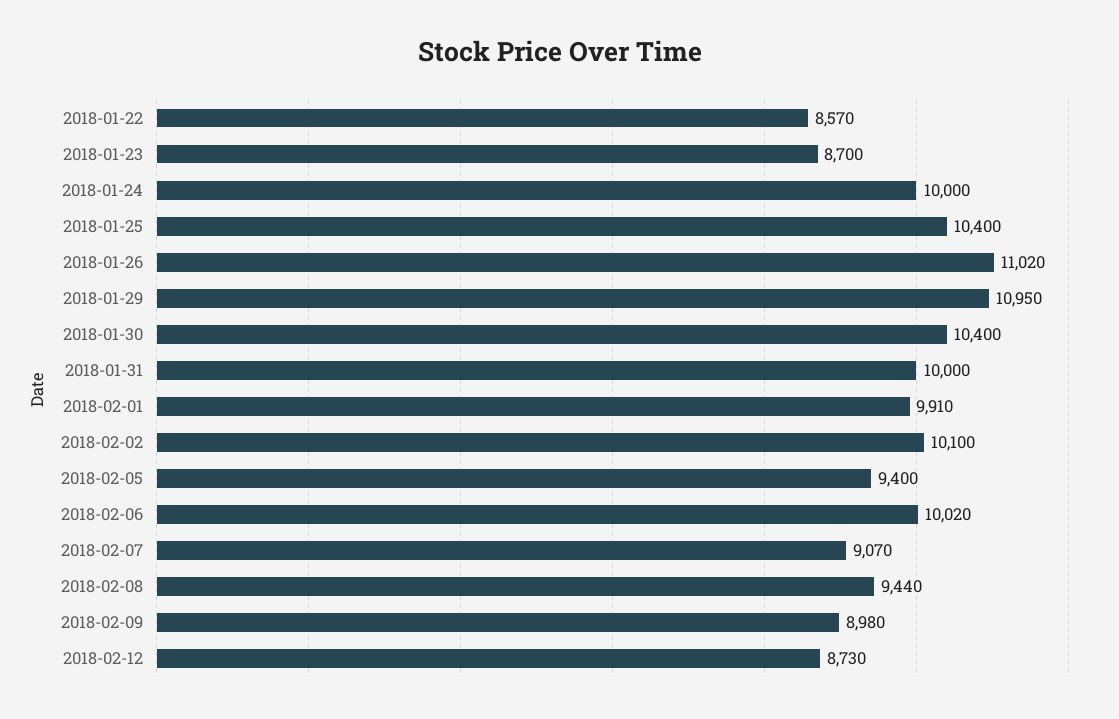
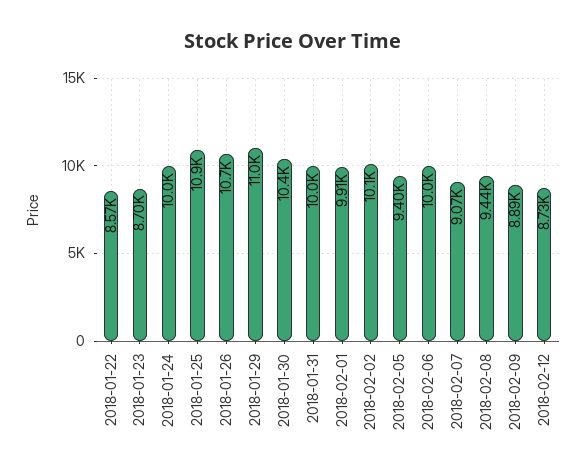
  {
    "2018-01-22": 8570,
    "2018-01-23": 8700,
    "2018-01-24": 10000,
-   "2018-01-25": 10400,
+   "2018-01-25": 10900,
-   "2018-01-26": 11020,
+   "2018-01-26": 10700,
    "2018-01-29": 10950,
    "2018-01-30": 10400,
    "2018-01-31": 10000,
    "2018-02-01": 9910,
    "2018-02-02": 10100,
    "2018-02-05": 9400,
    "2018-02-06": 10020,
    "2018-02-07": 9070,
    "2018-02-08": 9440,
-   "2018-02-09": 8980,
+   "2018-02-09": 8890,
    "2018-02-12": 8730
  }

